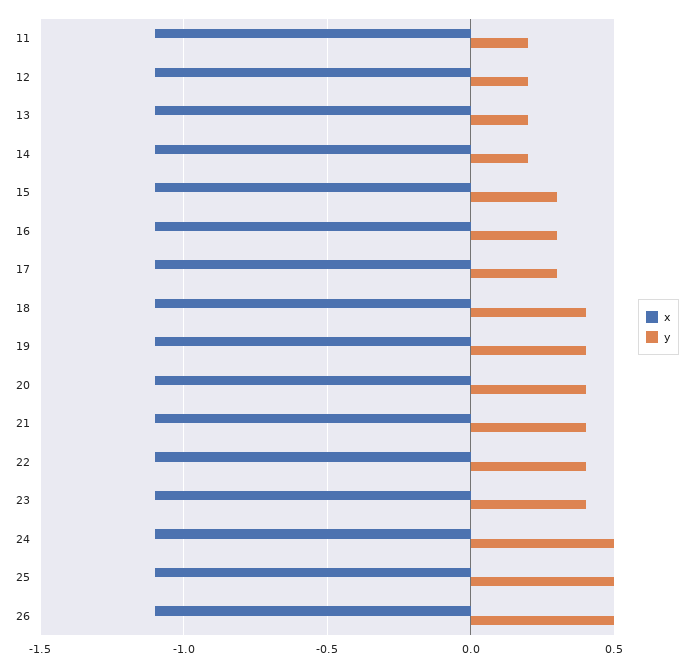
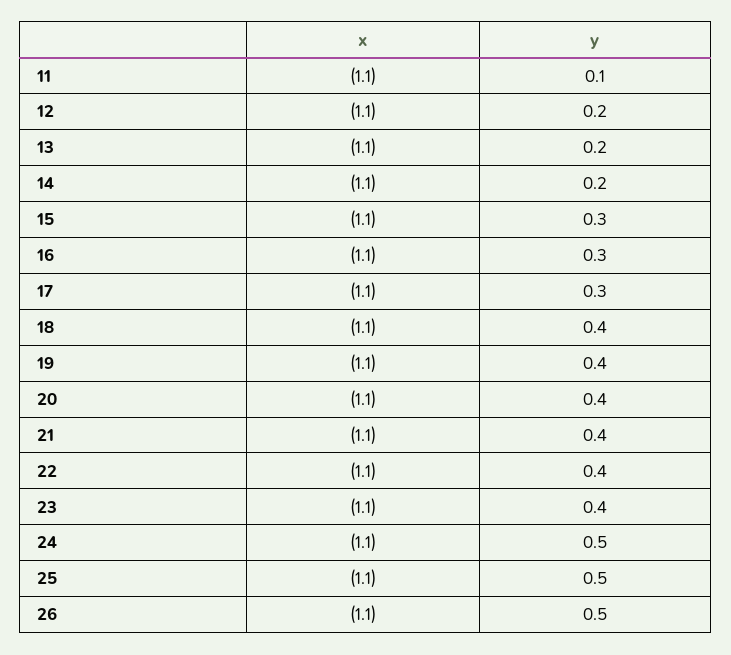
  {
    "x": {
      "11": -1.1,
      "12": -1.1,
      "13": -1.1,
      "14": -1.1,
      "15": -1.1,
      "16": -1.1,
      "17": -1.1,
      "18": -1.1,
      "19": -1.1,
      "20": -1.1,
      "21": -1.1,
      "22": -1.1,
      "23": -1.1,
      "24": -1.1,
      "25": -1.1,
      "26": -1.1
    },
    "y": {
-     "11": 0.2,
+     "11": 0.1,
      "12": 0.2,
      "13": 0.2,
      "14": 0.2,
      "15": 0.3,
      "16": 0.3,
      "17": 0.3,
      "18": 0.4,
      "19": 0.4,
      "20": 0.4,
      "21": 0.4,
      "22": 0.4,
      "23": 0.4,
      "24": 0.5,
      "25": 0.5,
      "26": 0.5
    }
  }

